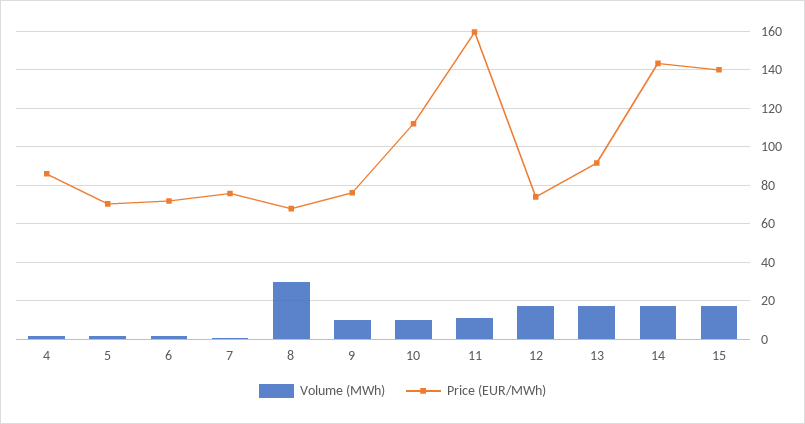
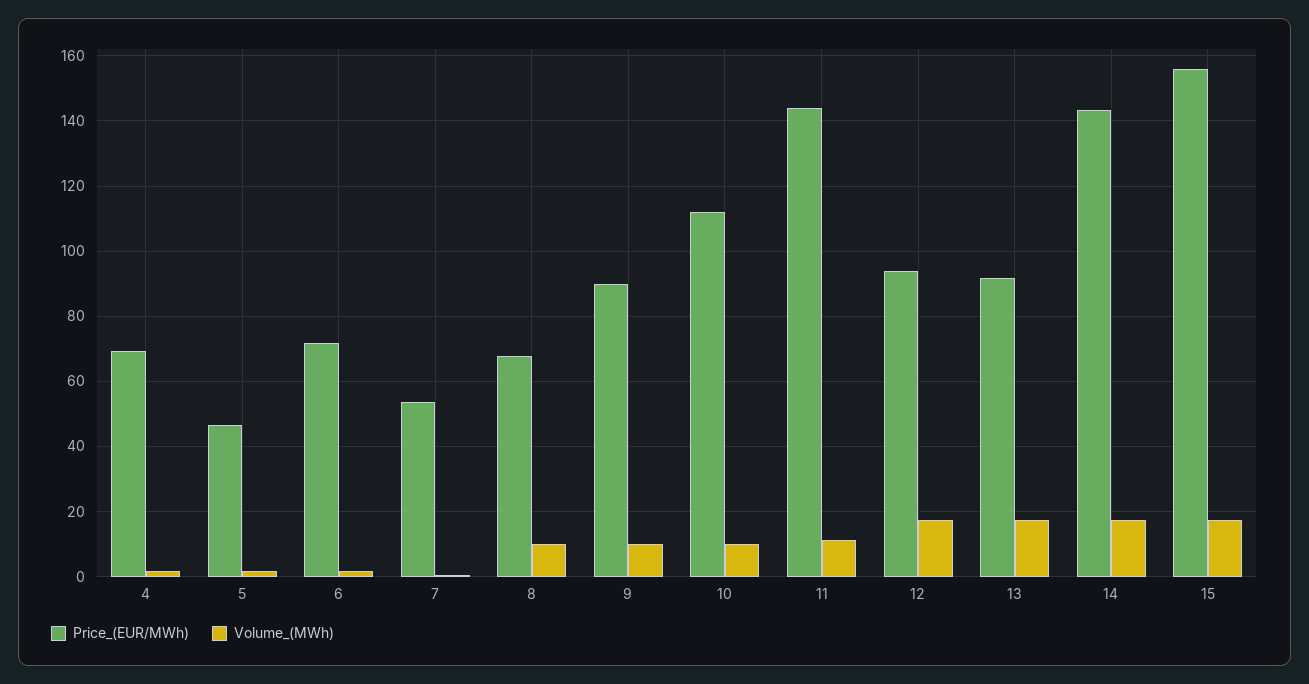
  {
    "Volume (MWh)": {
      "4": 2,
      "5": 2,
      "6": 2,
      "7": 0,
-     "8": 30,
+     "8": 10,
      "9": 10,
      "10": 10,
      "11": 12,
      "12": 18,
      "13": 18,
      "14": 18,
      "15": 18
    },
    "Price (EUR/MWh)": {
-     "4": 85,
+     "4": 70,
-     "5": 70,
+     "5": 46,
      "6": 72,
-     "7": 75,
+     "7": 54,
      "8": 68,
-     "9": 75,
+     "9": 90,
      "10": 112,
-     "11": 160,
+     "11": 144,
-     "12": 75,
+     "12": 94,
      "13": 92,
      "14": 144,
-     "15": 140
+     "15": 156
    }
  }

